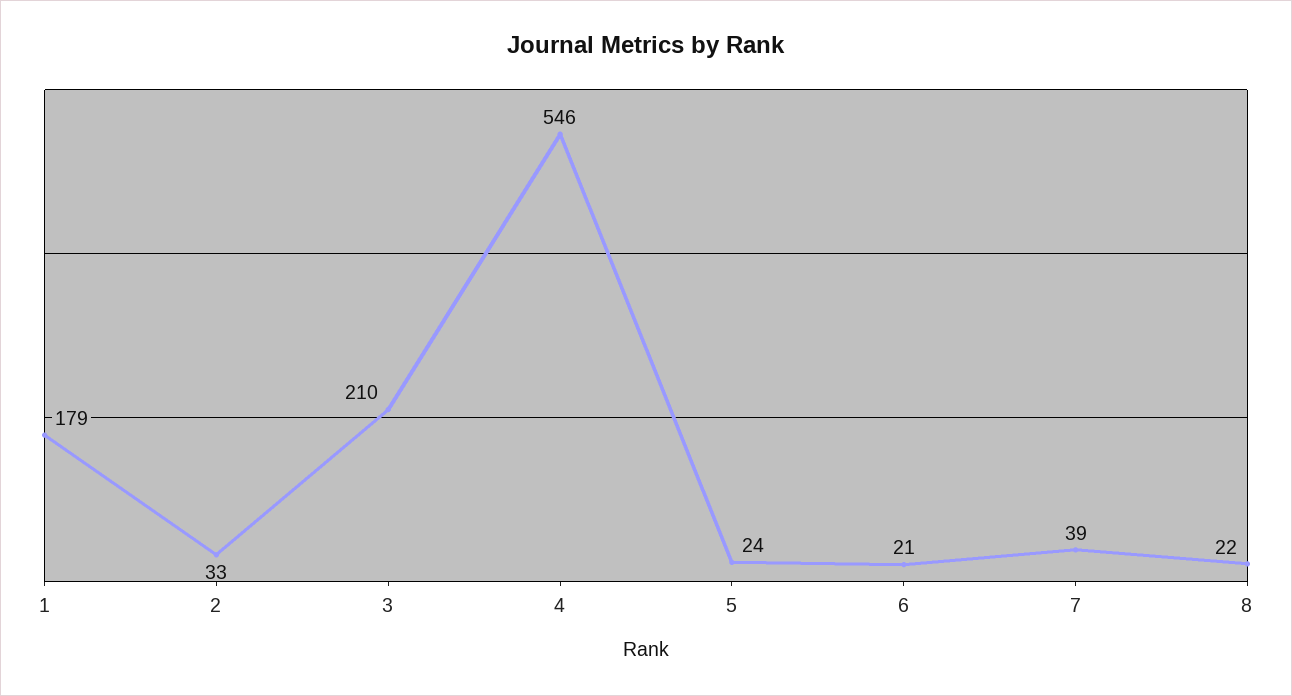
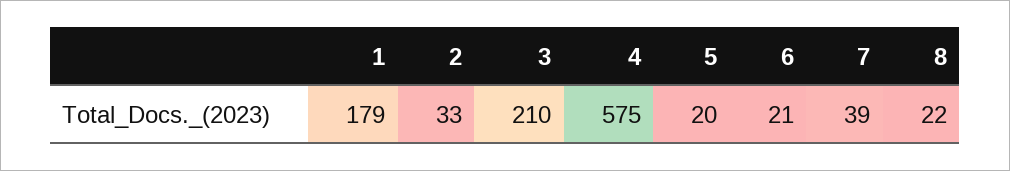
  {
    "1": 179,
    "2": 33,
    "3": 210,
-   "4": 546,
+   "4": 575,
-   "5": 24,
+   "5": 20,
    "6": 21,
    "7": 39,
    "8": 22
  }

